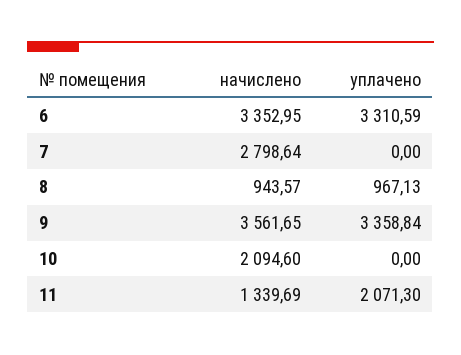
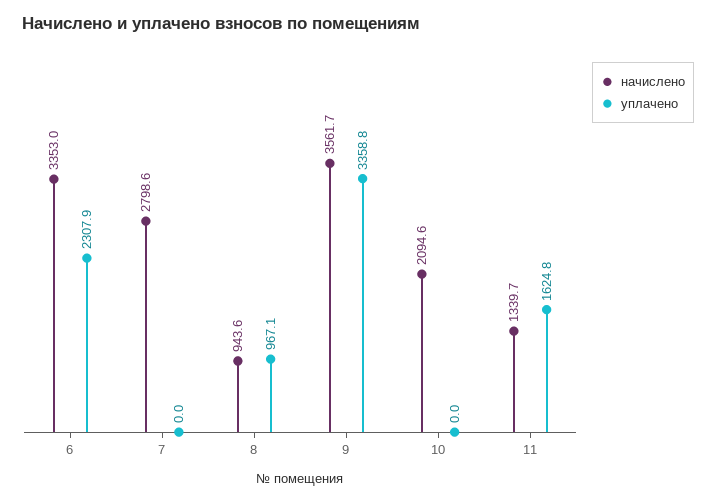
  {
    "начислено": {
      "6": 3352.95,
      "7": 2798.64,
      "8": 943.57,
      "9": 3561.65,
      "10": 2094.6,
      "11": 1339.69
    },
    "уплачено": {
-     "6": 3310.59,
+     "6": 2307.9,
      "7": 0,
      "8": 967.13,
      "9": 3358.84,
      "10": 0,
-     "11": 2071.3
+     "11": 1624.8
    }
  }

